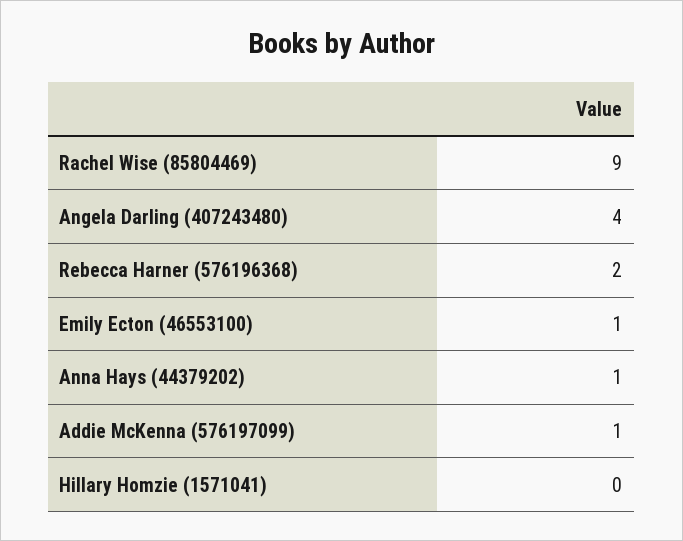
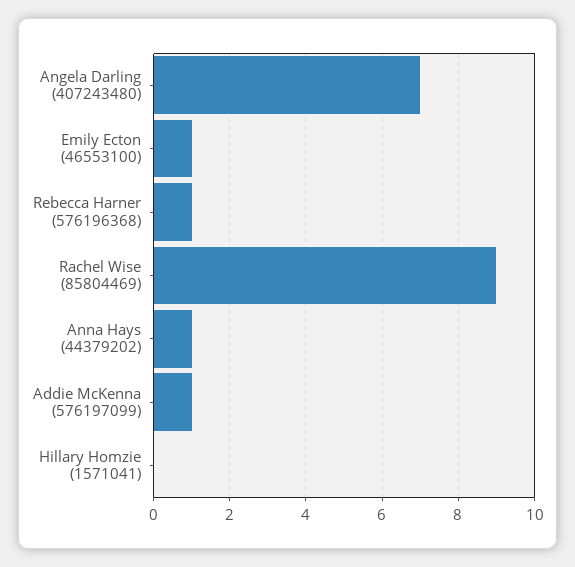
  {
    "Rachel Wise (85804469)": 9,
-   "Angela Darling (407243480)": 4,
+   "Angela Darling (407243480)": 7,
-   "Rebecca Harner (576196368)": 2,
+   "Rebecca Harner (576196368)": 1,
    "Emily Ecton (46553100)": 1,
    "Anna Hays (44379202)": 1,
    "Addie McKenna (576197099)": 1,
    "Hillary Homzie (1571041)": 0
  }

